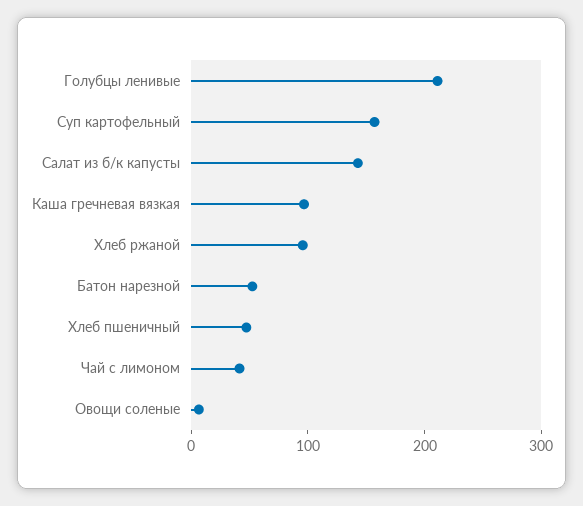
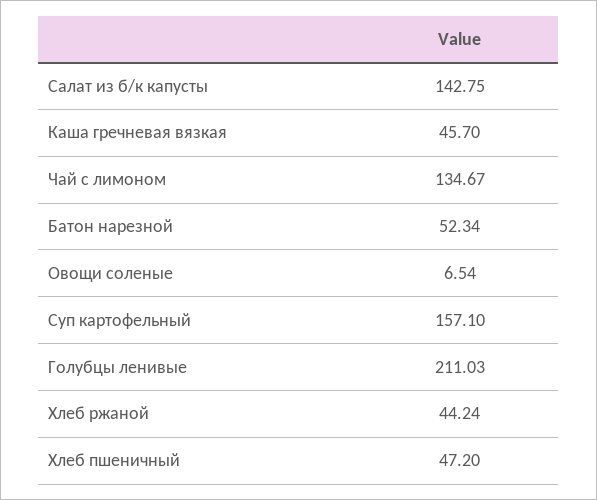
  {
    "Голубцы ленивые": 211.03,
    "Суп картофельный": 157.1,
    "Салат из б/к капусты": 142.75,
-   "Каша гречневая вязкая": 100,
+   "Каша гречневая вязкая": 45.7,
-   "Хлеб ржаной": 100,
+   "Хлеб ржаной": 44.24,
    "Батон нарезной": 52.34,
    "Хлеб пшеничный": 47.2,
-   "Чай с лимоном": 40,
+   "Чай с лимоном": 134.67,
    "Овощи соленые": 6.54
  }

